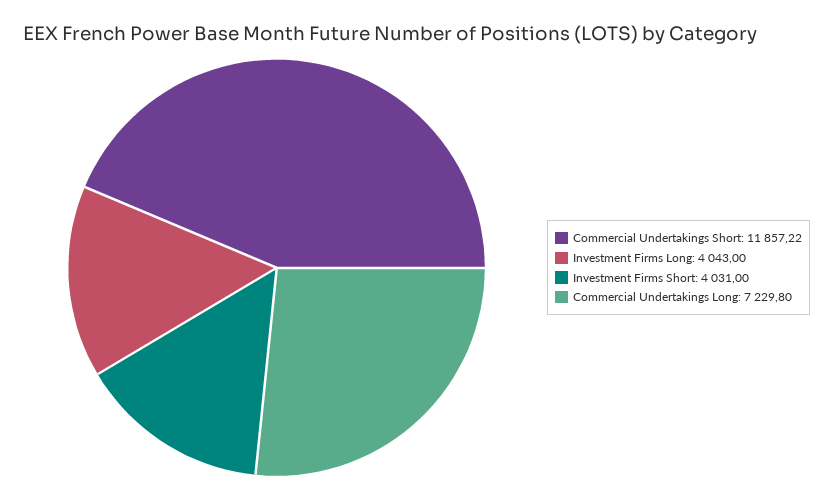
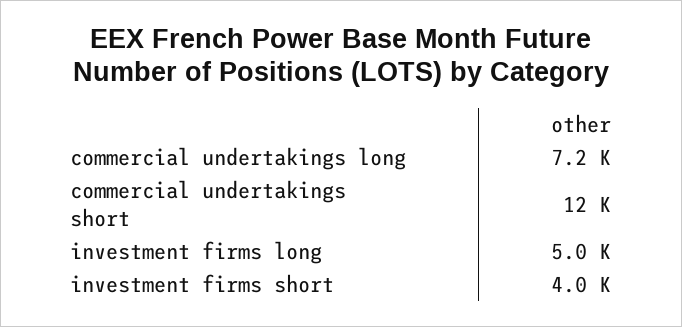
  {
    "Commercial Undertakings Short": 11857.22,
-   "Investment Firms Long": 4043,
+   "Investment Firms Long": 5000,
    "Investment Firms Short": 4031,
    "Commercial Undertakings Long": 7229.8
  }

